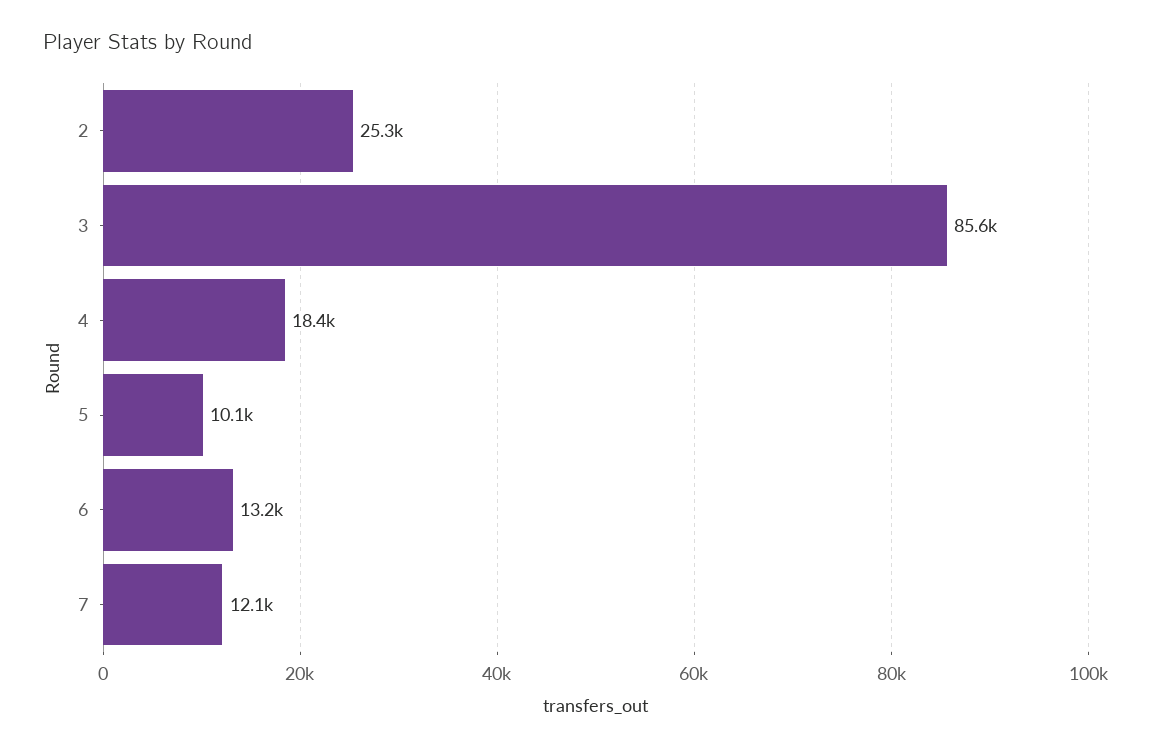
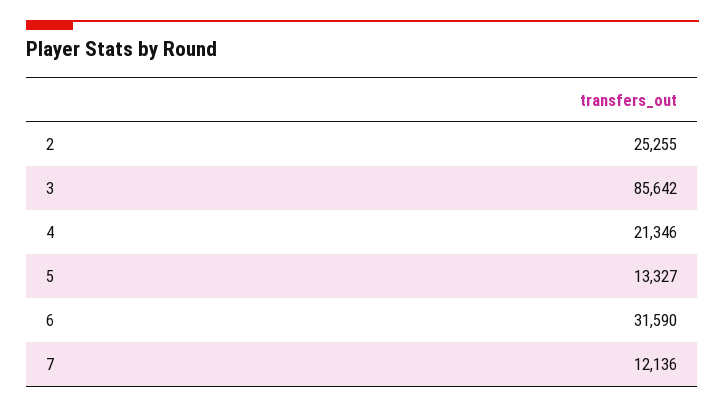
  {
    "2": 25255,
    "3": 85642,
-   "4": 18400,
+   "4": 21346,
-   "5": 10100,
+   "5": 13327,
-   "6": 13200,
+   "6": 31590,
    "7": 12136
  }

